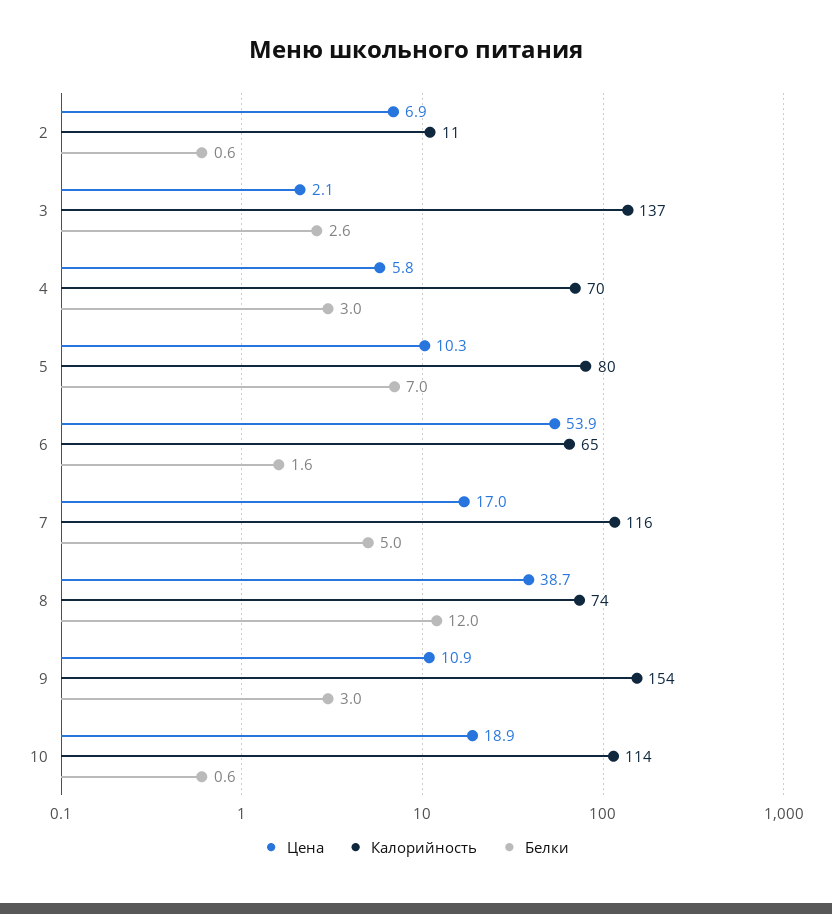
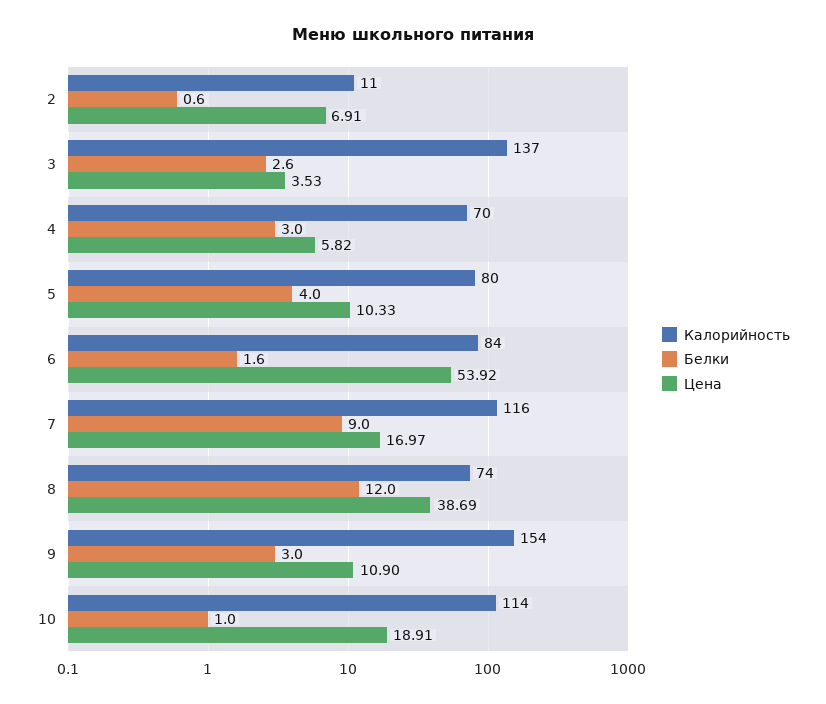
  {
    "Цена": {
      "2": 6.91,
-     "3": 2.1,
+     "3": 3.53,
      "4": 5.82,
      "5": 10.33,
      "6": 53.92,
      "7": 16.97,
      "8": 38.69,
      "9": 10.9,
      "10": 18.91
    },
    "Калорийность": {
      "2": 11,
      "3": 137,
      "4": 70,
      "5": 80,
-     "6": 65,
+     "6": 84,
      "7": 116,
      "8": 74,
      "9": 154,
      "10": 114
    },
    "Белки": {
      "2": 0.6,
      "3": 2.6,
      "4": 3,
-     "5": 7,
+     "5": 4,
      "6": 1.6,
-     "7": 5,
+     "7": 9,
      "8": 12,
      "9": 3,
-     "10": 0.6
+     "10": 1
    }
  }

